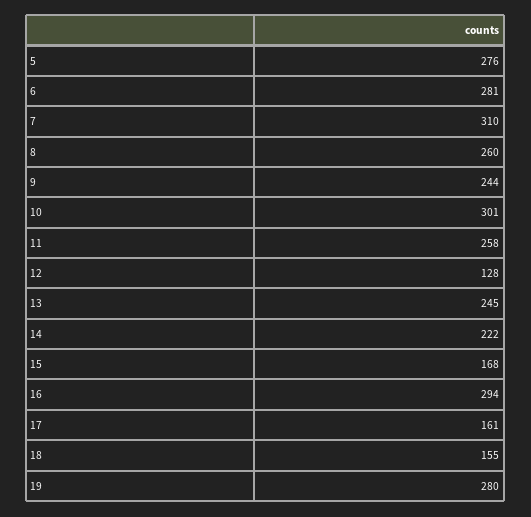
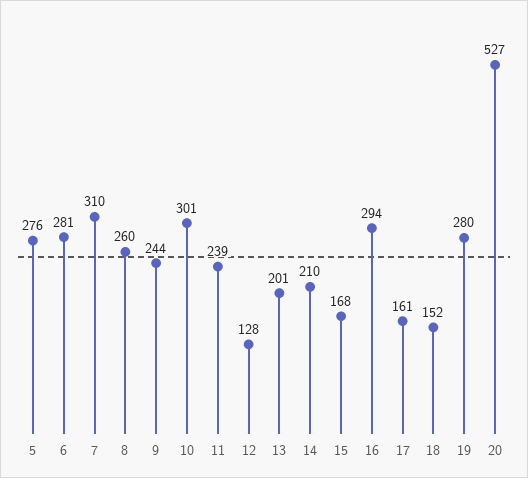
  {
    "5": 276,
    "6": 281,
    "7": 310,
    "8": 260,
    "9": 244,
    "10": 301,
-   "11": 258,
+   "11": 239,
    "12": 128,
-   "13": 245,
+   "13": 201,
-   "14": 222,
+   "14": 210,
    "15": 168,
    "16": 294,
    "17": 161,
-   "18": 155,
+   "18": 152,
-   "19": 280
+   "19": 280,
+   "20": 527
  }

